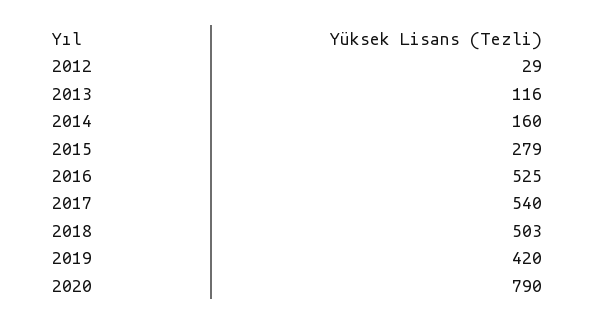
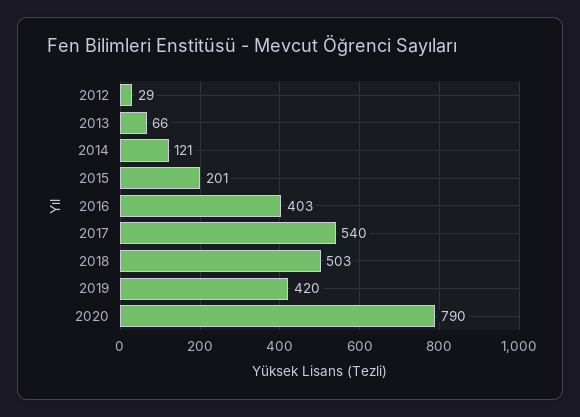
  {
    "2012": 29,
-   "2013": 116,
+   "2013": 66,
-   "2014": 160,
+   "2014": 121,
-   "2015": 279,
+   "2015": 201,
-   "2016": 525,
+   "2016": 403,
    "2017": 540,
    "2018": 503,
    "2019": 420,
    "2020": 790
  }

